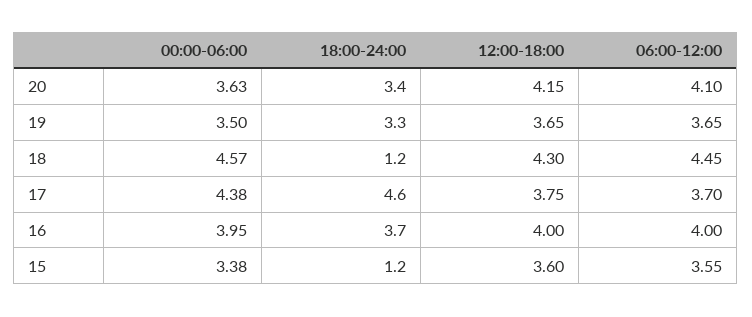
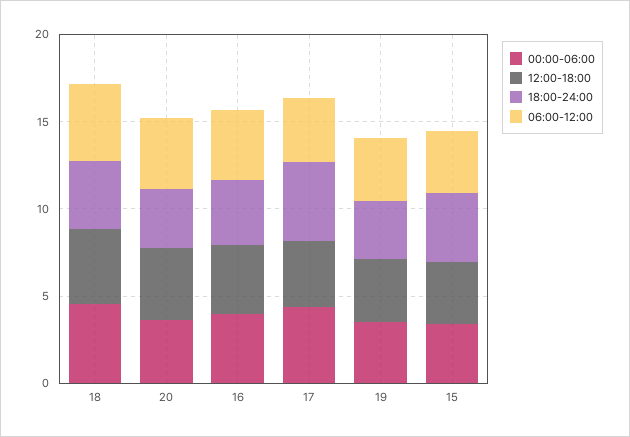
  {
    "00:00-06:00": {
      "20": 3.63,
      "19": 3.5,
      "18": 4.57,
      "17": 4.38,
      "16": 3.95,
      "15": 3.38
    },
    "18:00-24:00": {
      "20": 3.4,
      "19": 3.3,
-     "18": 1.2,
+     "18": 4,
      "17": 4.6,
      "16": 3.7,
-     "15": 1.2
+     "15": 4
    },
    "12:00-18:00": {
      "20": 4.15,
      "19": 3.65,
      "18": 4.3,
      "17": 3.75,
      "16": 4,
      "15": 3.6
    },
    "06:00-12:00": {
      "20": 4.1,
      "19": 3.65,
      "18": 4.45,
      "17": 3.7,
      "16": 4,
      "15": 3.55
    }
  }

